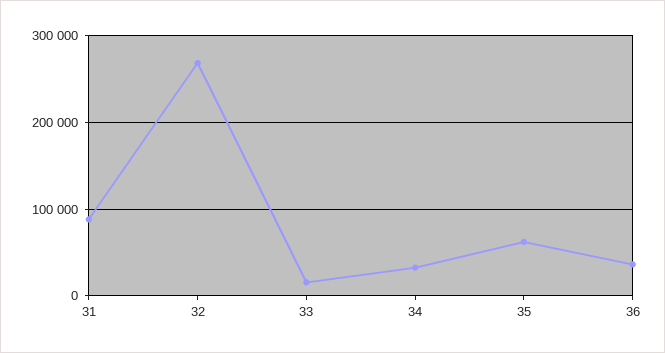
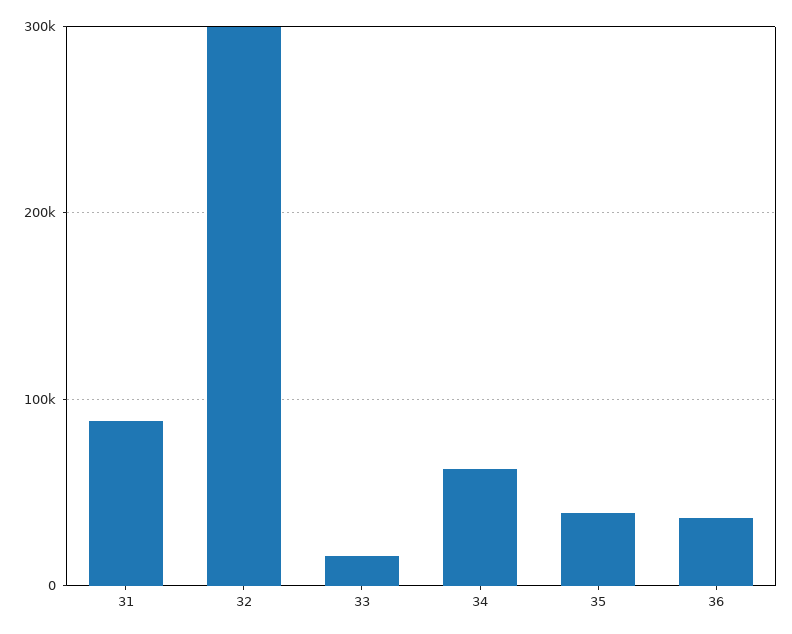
  {
    "31": 90000,
-   "32": 270000,
+   "32": 300000,
    "33": 20000,
-   "34": 30000,
+   "34": 60000,
-   "35": 60000,
+   "35": 40000,
    "36": 40000
  }

